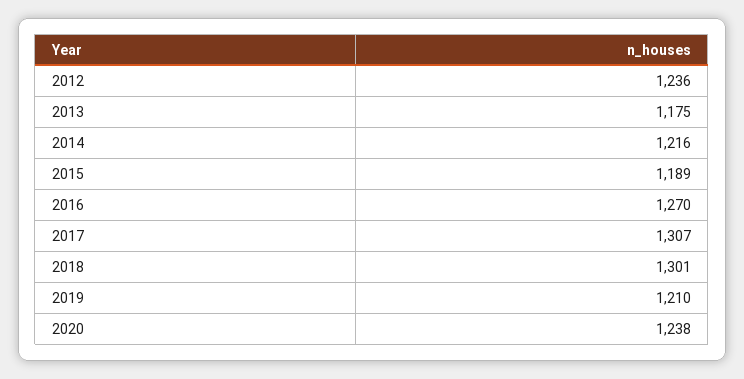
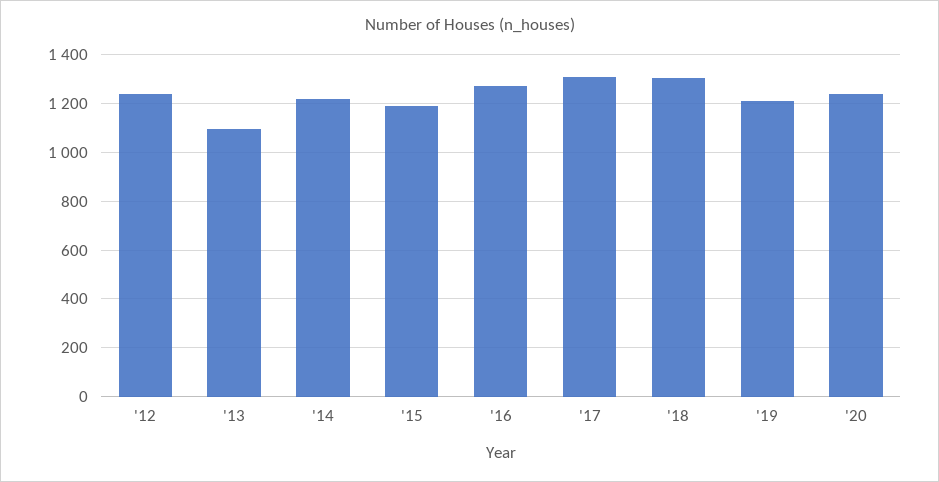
  {
    "2012": 1236,
-   "2013": 1175,
+   "2013": 1100,
    "2014": 1216,
    "2015": 1189,
    "2016": 1270,
    "2017": 1307,
    "2018": 1301,
    "2019": 1210,
    "2020": 1238
  }

